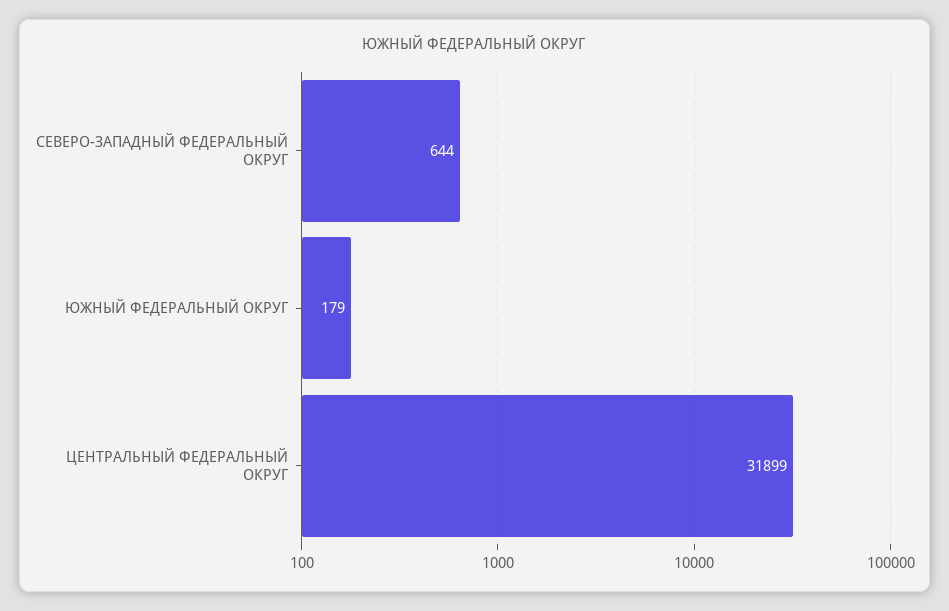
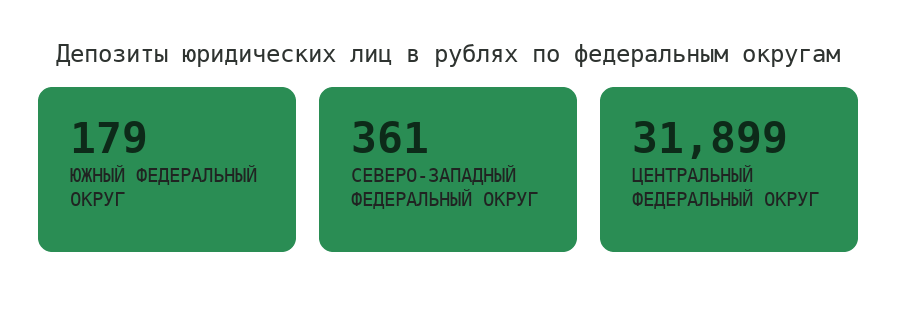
  {
-   "СЕВЕРО-ЗАПАДНЫЙ ФЕДЕРАЛЬНЫЙ ОКРУГ": 644,
+   "СЕВЕРО-ЗАПАДНЫЙ ФЕДЕРАЛЬНЫЙ ОКРУГ": 361,
    "ЮЖНЫЙ ФЕДЕРАЛЬНЫЙ ОКРУГ": 179,
    "ЦЕНТРАЛЬНЫЙ ФЕДЕРАЛЬНЫЙ ОКРУГ": 31899
  }

